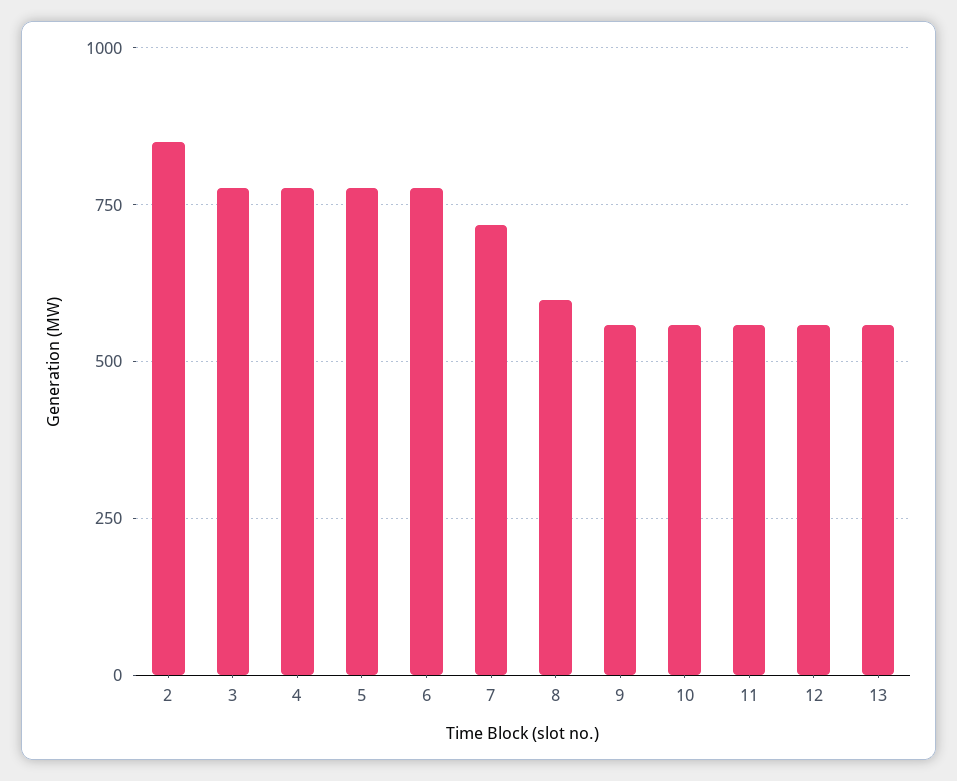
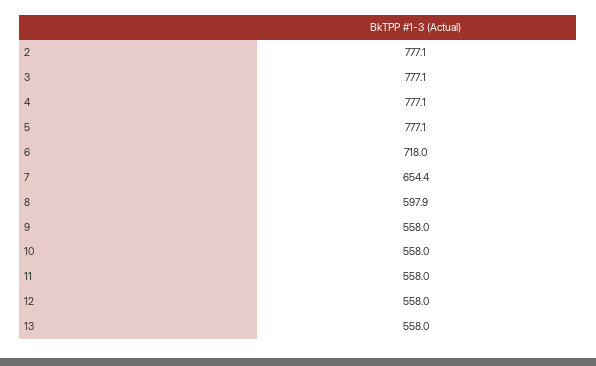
  {
-   "2": 850,
+   "2": 777.1,
    "3": 777.1,
    "4": 777.1,
    "5": 777.1,
-   "6": 775,
+   "6": 718,
-   "7": 725,
+   "7": 654.4,
    "8": 597.9,
    "9": 558,
    "10": 558,
    "11": 558,
    "12": 558,
    "13": 558
  }

